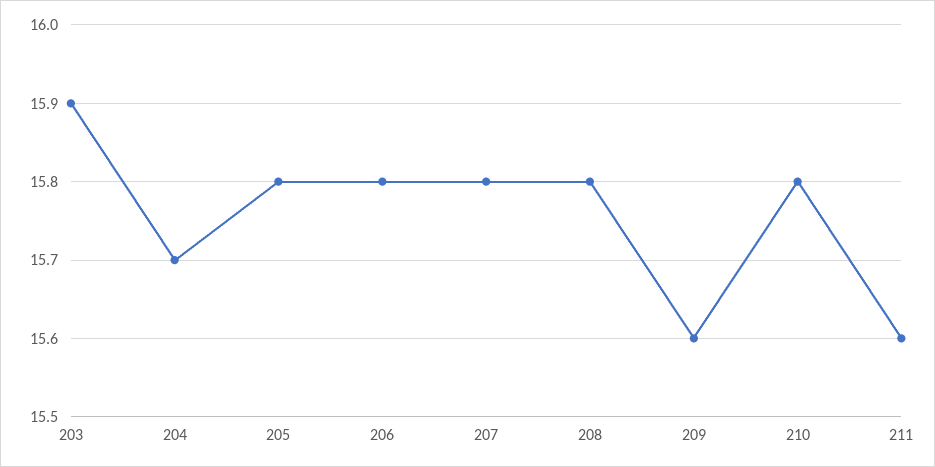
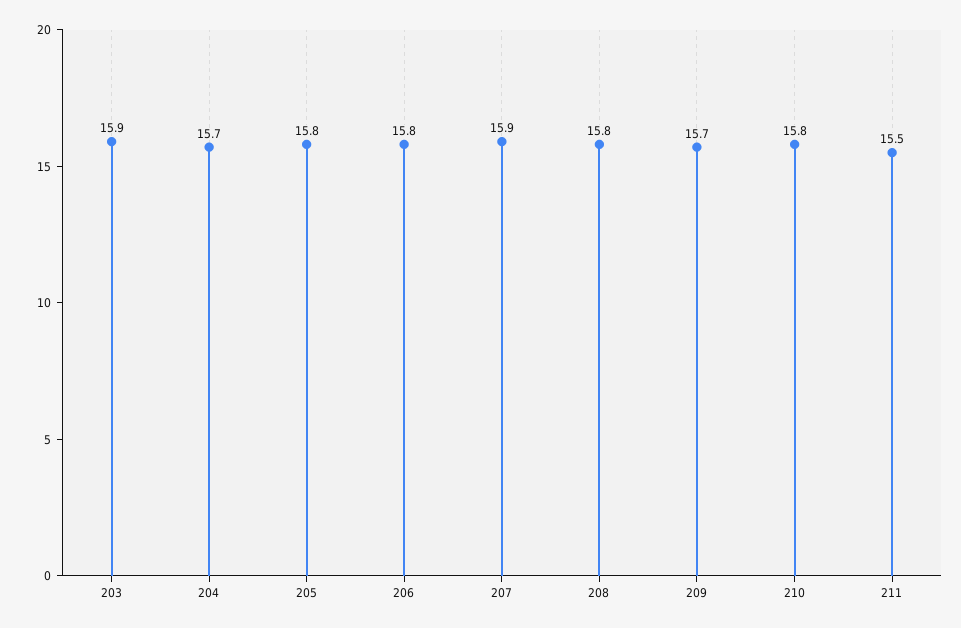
  {
    "203": 15.9,
    "204": 15.7,
    "205": 15.8,
    "206": 15.8,
-   "207": 15.8,
+   "207": 15.9,
    "208": 15.8,
-   "209": 15.6,
+   "209": 15.7,
    "210": 15.8,
-   "211": 15.6
+   "211": 15.5
  }

